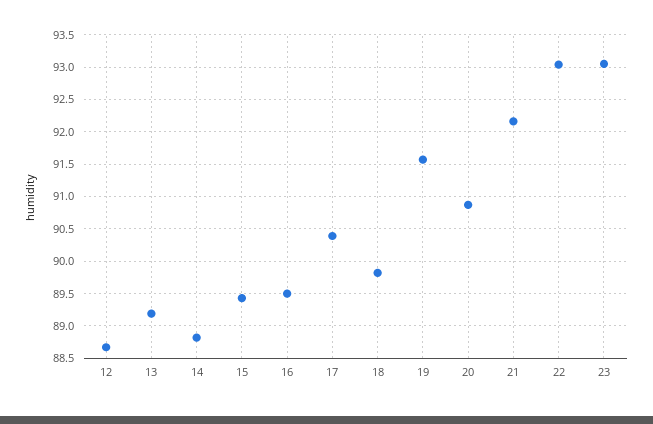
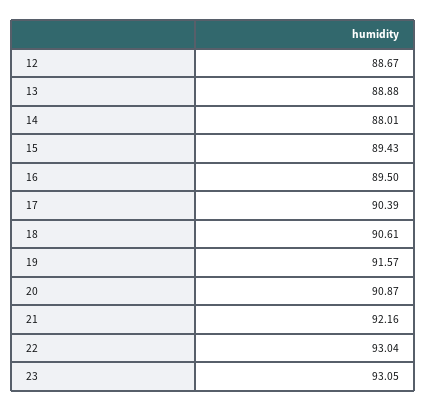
  {
    "12": 88.67,
-   "13": 89.2,
+   "13": 88.88,
-   "14": 88.8,
+   "14": 88.01,
    "15": 89.43,
    "16": 89.5,
    "17": 90.39,
-   "18": 89.8,
+   "18": 90.61,
    "19": 91.57,
    "20": 90.87,
    "21": 92.16,
    "22": 93.04,
    "23": 93.05
  }

